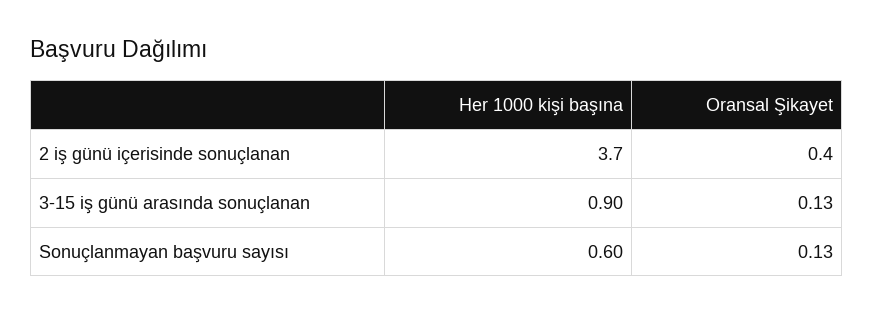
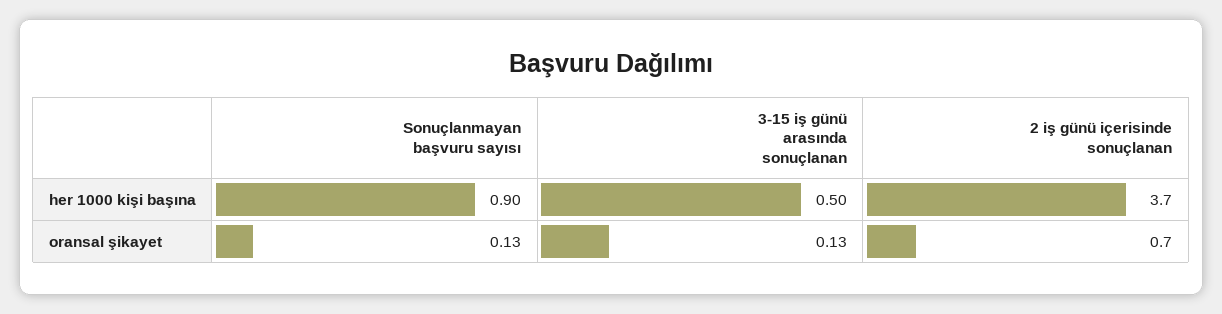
  {
    "Her 1000 kişi başına": {
      "2 iş günü içerisinde sonuçlanan": 3.7,
-     "3-15 iş günü arasında sonuçlanan": 0.9,
+     "3-15 iş günü arasında sonuçlanan": 0.5,
-     "Sonuçlanmayan başvuru sayısı": 0.6
+     "Sonuçlanmayan başvuru sayısı": 0.9
    },
    "Oransal Şikayet": {
-     "2 iş günü içerisinde sonuçlanan": 0.4,
+     "2 iş günü içerisinde sonuçlanan": 0.7,
      "3-15 iş günü arasında sonuçlanan": 0.13,
      "Sonuçlanmayan başvuru sayısı": 0.13
    }
  }

